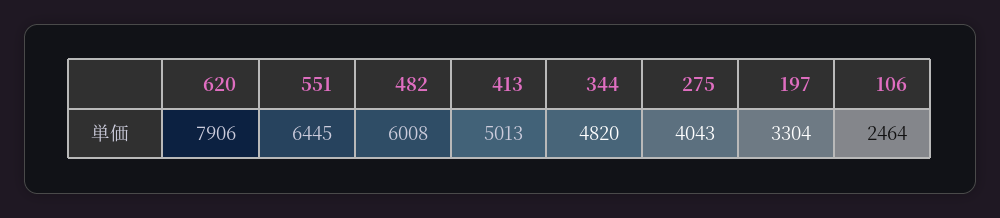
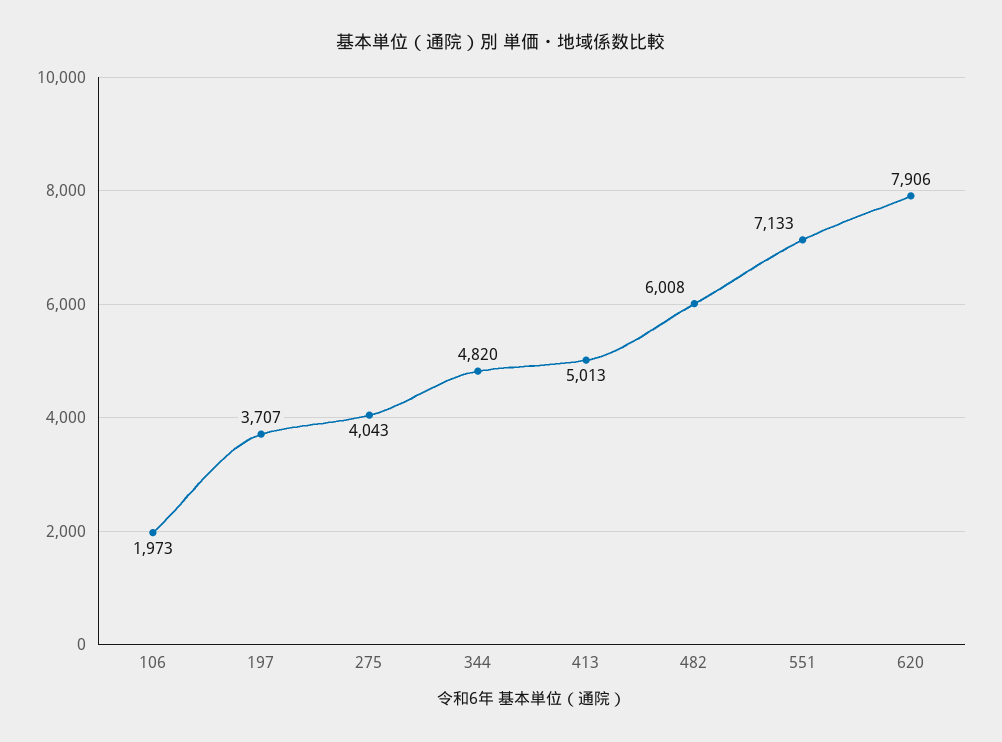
  {
    "620": 7906,
-   "551": 6445,
+   "551": 7133,
    "482": 6008,
    "413": 5013,
    "344": 4820,
    "275": 4043,
-   "197": 3304,
+   "197": 3707,
-   "106": 2464
+   "106": 1973
  }

